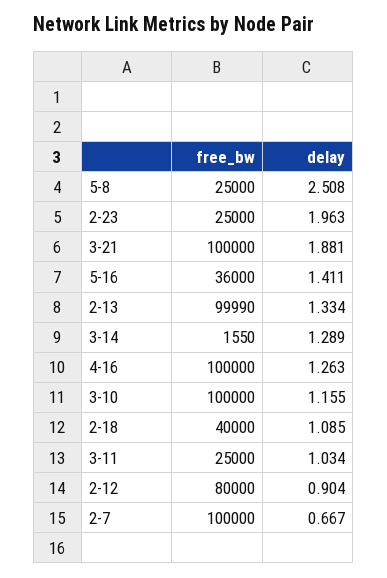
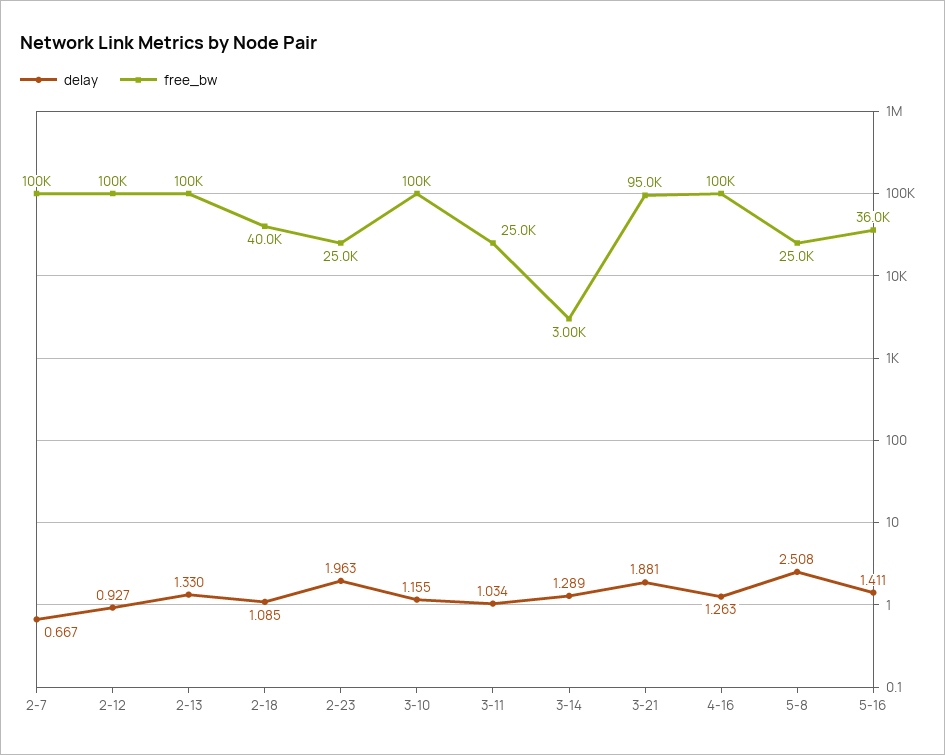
  {
    "free_bw": {
      "5-8": 25000,
      "2-23": 25000,
-     "3-21": 100000,
+     "3-21": 95000,
      "5-16": 36000,
      "2-13": 99990,
-     "3-14": 1550,
+     "3-14": 3000,
      "4-16": 100000,
      "3-10": 100000,
      "2-18": 40000,
      "3-11": 25000,
-     "2-12": 80000,
+     "2-12": 100000,
      "2-7": 100000
    },
    "delay": {
      "5-8": 2.508,
      "2-23": 1.963,
      "3-21": 1.881,
      "5-16": 1.411,
-     "2-13": 1.334,
+     "2-13": 1.33,
      "3-14": 1.289,
      "4-16": 1.263,
      "3-10": 1.155,
      "2-18": 1.085,
      "3-11": 1.034,
-     "2-12": 0.904,
+     "2-12": 0.927,
      "2-7": 0.667
    }
  }

